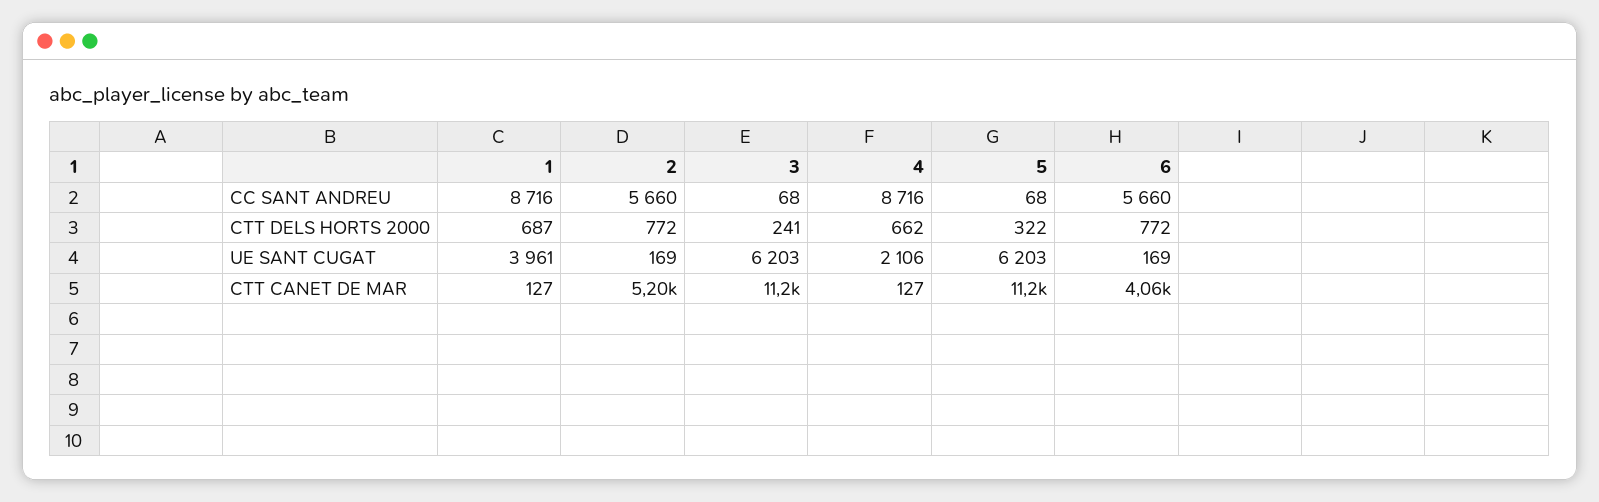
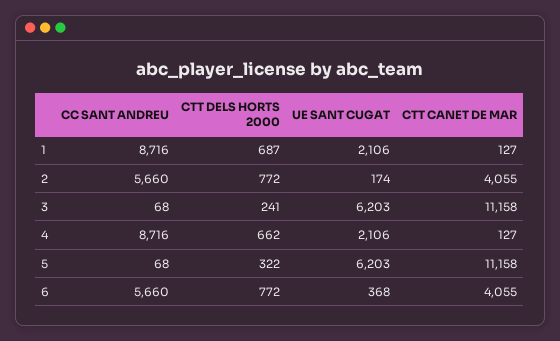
  {
    "1": {
      "CC SANT ANDREU": 8716,
      "CTT DELS HORTS 2000": 687,
-     "UE SANT CUGAT": 3961,
+     "UE SANT CUGAT": 2106,
      "CTT CANET DE MAR": 127
    },
    "2": {
      "CC SANT ANDREU": 5660,
      "CTT DELS HORTS 2000": 772,
-     "UE SANT CUGAT": 169,
+     "UE SANT CUGAT": 174,
-     "CTT CANET DE MAR": 5200
+     "CTT CANET DE MAR": 4055
    },
    "3": {
      "CC SANT ANDREU": 68,
      "CTT DELS HORTS 2000": 241,
      "UE SANT CUGAT": 6203,
      "CTT CANET DE MAR": 11158
    },
    "4": {
      "CC SANT ANDREU": 8716,
      "CTT DELS HORTS 2000": 662,
      "UE SANT CUGAT": 2106,
      "CTT CANET DE MAR": 127
    },
    "5": {
      "CC SANT ANDREU": 68,
      "CTT DELS HORTS 2000": 322,
      "UE SANT CUGAT": 6203,
      "CTT CANET DE MAR": 11158
    },
    "6": {
      "CC SANT ANDREU": 5660,
      "CTT DELS HORTS 2000": 772,
-     "UE SANT CUGAT": 169,
+     "UE SANT CUGAT": 368,
      "CTT CANET DE MAR": 4055
    }
  }

